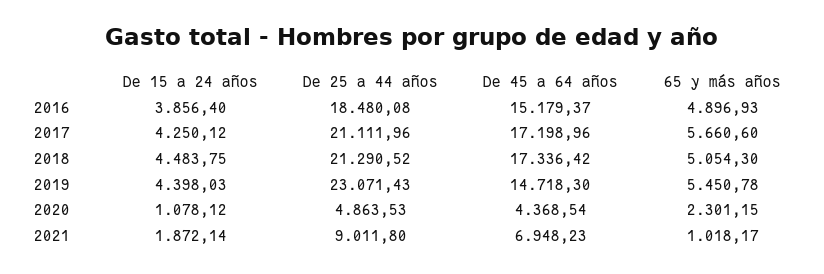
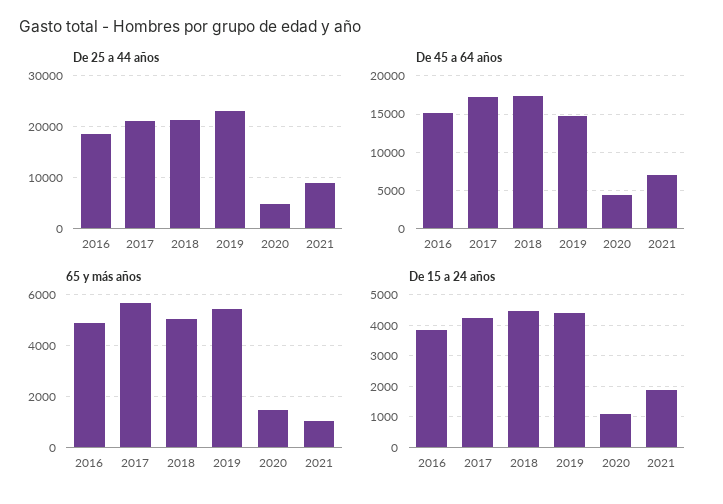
  {
    "De 15 a 24 años": {
      "2016": 3856.4,
      "2017": 4250.12,
      "2018": 4483.75,
      "2019": 4398.03,
      "2020": 1078.12,
      "2021": 1872.14
    },
    "De 25 a 44 años": {
      "2016": 18480.08,
      "2017": 21111.96,
      "2018": 21290.52,
      "2019": 23071.43,
      "2020": 4863.53,
      "2021": 9011.8
    },
    "De 45 a 64 años": {
      "2016": 15179.37,
      "2017": 17198.96,
      "2018": 17336.42,
      "2019": 14718.3,
      "2020": 4368.54,
      "2021": 6948.23
    },
    "65 y más años": {
      "2016": 4896.93,
      "2017": 5660.6,
      "2018": 5054.3,
      "2019": 5450.78,
-     "2020": 2301.15,
+     "2020": 1500,
      "2021": 1018.17
    }
  }

